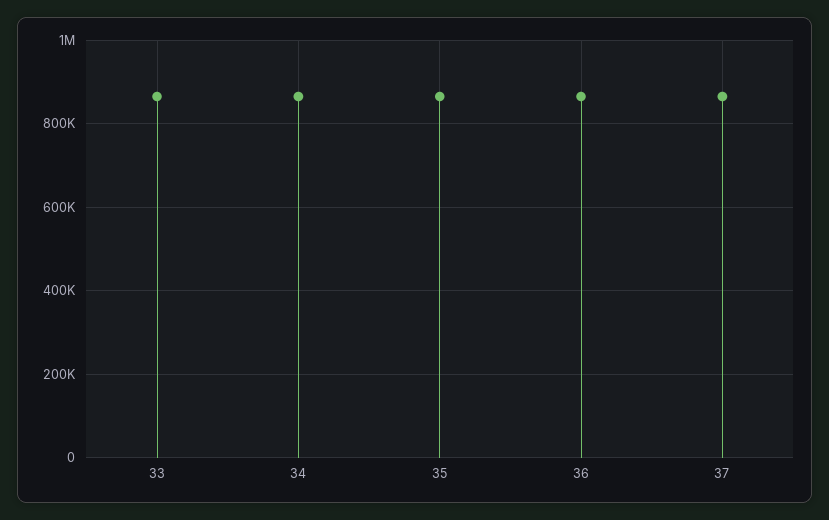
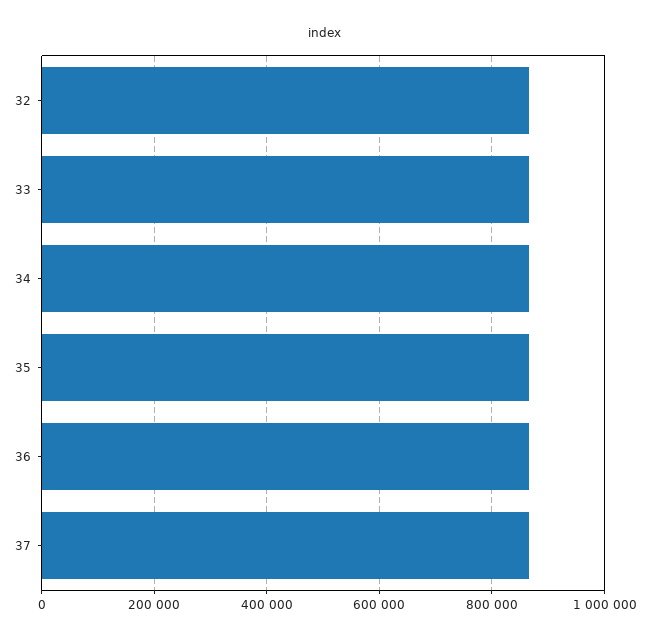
  {
    "33": 860000,
    "34": 860000,
    "35": 860000,
    "36": 860000,
-   "37": 860000
+   "37": 860000,
+   "32": 860000
  }

